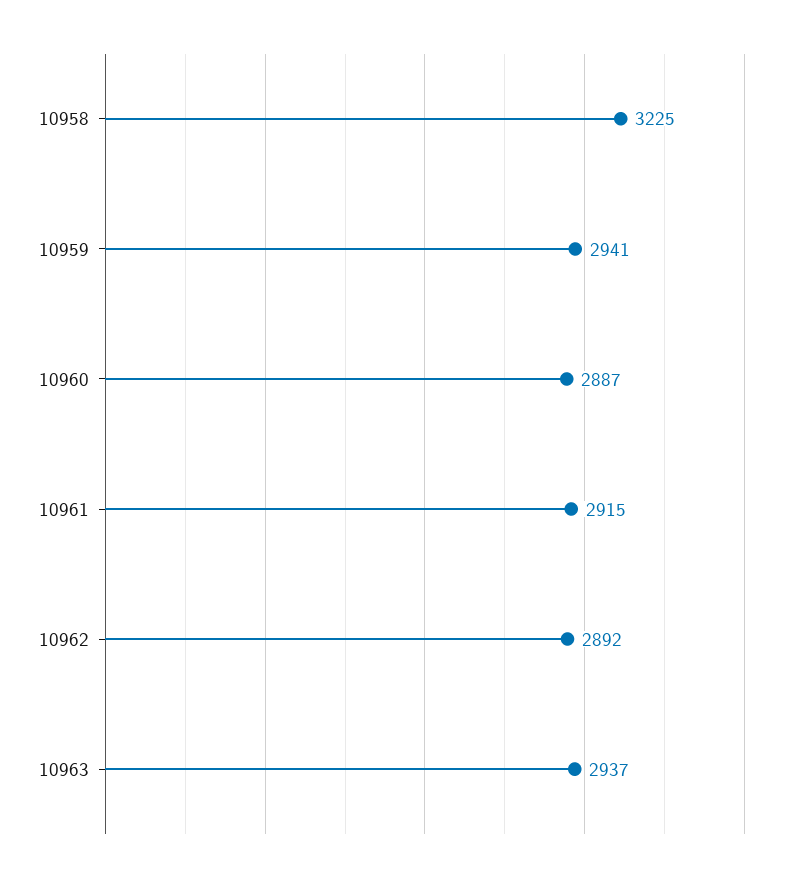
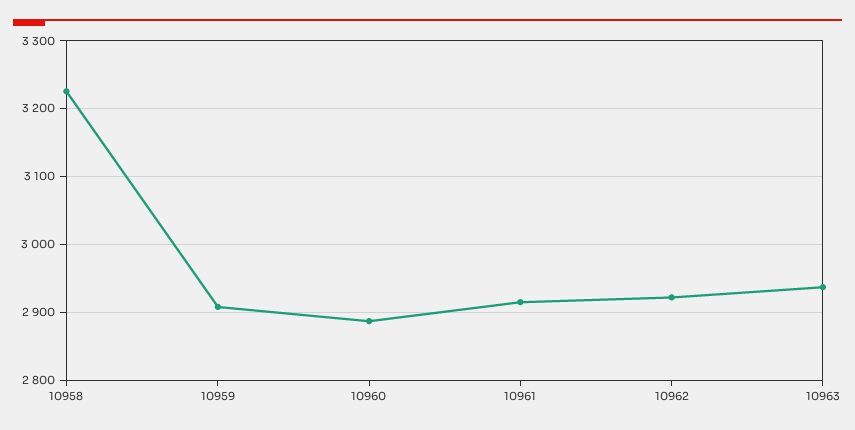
  {
    "10958": 3225,
-   "10959": 2941,
+   "10959": 2910,
    "10960": 2887,
    "10961": 2915,
-   "10962": 2892,
+   "10962": 2920,
    "10963": 2937
  }

